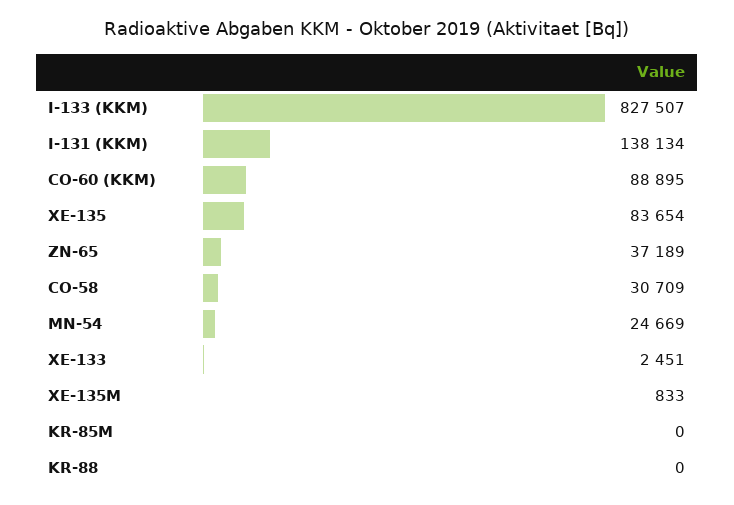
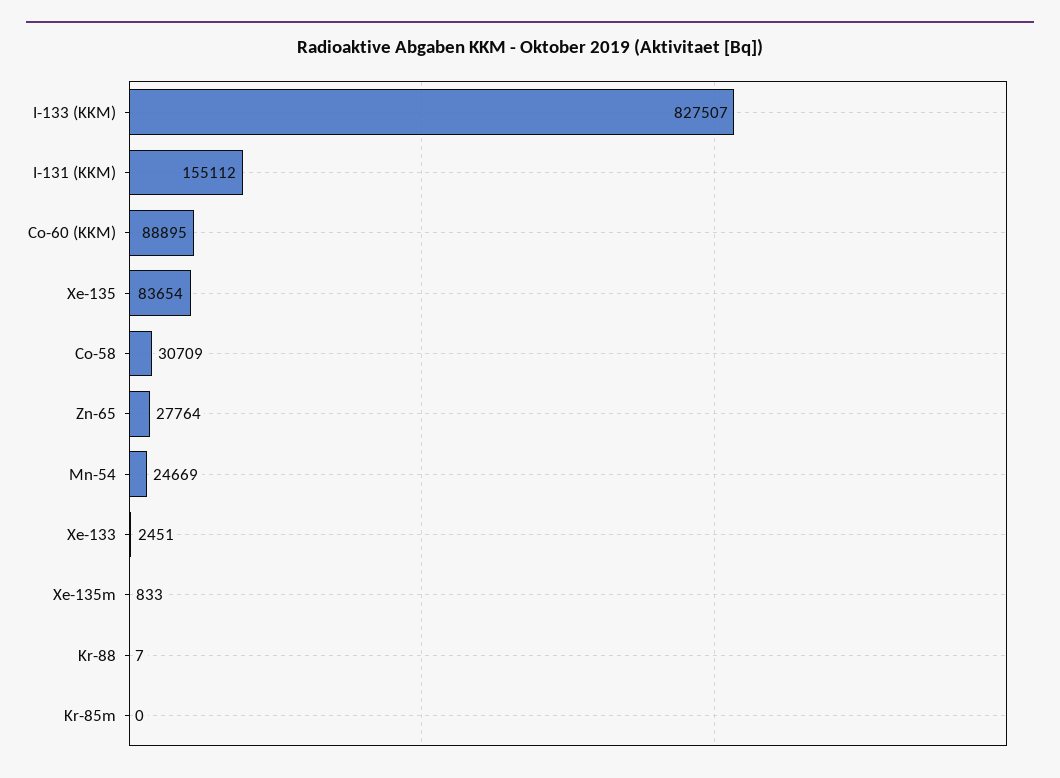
  {
    "I-133 (KKM)": 827507,
-   "I-131 (KKM)": 138134,
+   "I-131 (KKM)": 155112,
    "CO-60 (KKM)": 88895,
    "XE-135": 83654,
-   "ZN-65": 37189,
+   "ZN-65": 27764,
    "CO-58": 30709,
    "MN-54": 24669,
    "XE-133": 2451,
    "XE-135M": 833,
    "KR-85M": 0,
-   "KR-88": 0
+   "KR-88": 7
  }

